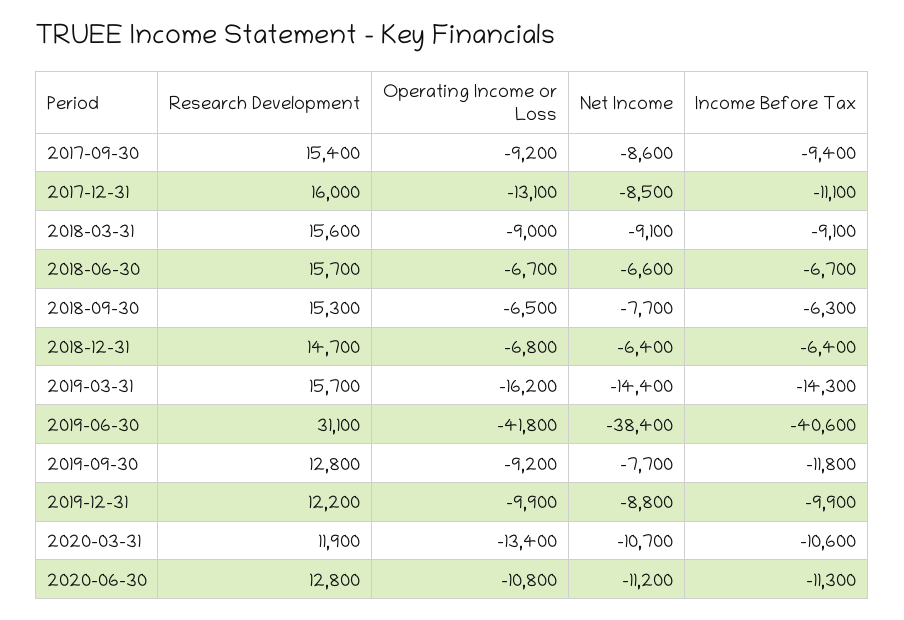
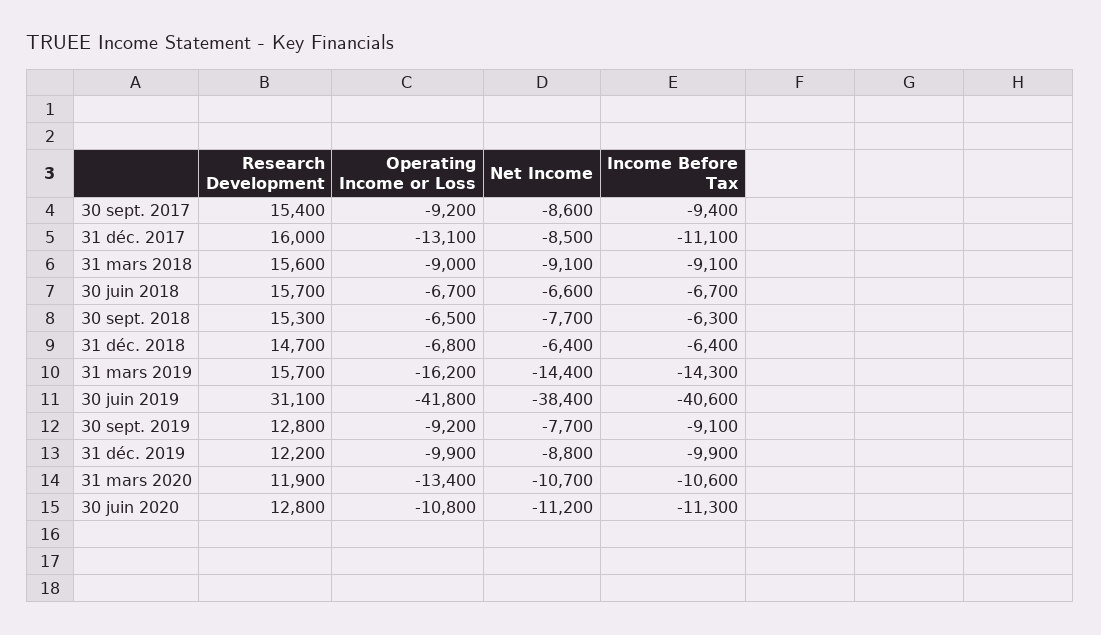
  {
    "Research Development": {
      "2017-09-30": 15400,
      "2017-12-31": 16000,
      "2018-03-31": 15600,
      "2018-06-30": 15700,
      "2018-09-30": 15300,
      "2018-12-31": 14700,
      "2019-03-31": 15700,
      "2019-06-30": 31100,
      "2019-09-30": 12800,
      "2019-12-31": 12200,
      "2020-03-31": 11900,
      "2020-06-30": 12800
    },
    "Operating Income or Loss": {
      "2017-09-30": -9200,
      "2017-12-31": -13100,
      "2018-03-31": -9000,
      "2018-06-30": -6700,
      "2018-09-30": -6500,
      "2018-12-31": -6800,
      "2019-03-31": -16200,
      "2019-06-30": -41800,
      "2019-09-30": -9200,
      "2019-12-31": -9900,
      "2020-03-31": -13400,
      "2020-06-30": -10800
    },
    "Net Income": {
      "2017-09-30": -8600,
      "2017-12-31": -8500,
      "2018-03-31": -9100,
      "2018-06-30": -6600,
      "2018-09-30": -7700,
      "2018-12-31": -6400,
      "2019-03-31": -14400,
      "2019-06-30": -38400,
      "2019-09-30": -7700,
      "2019-12-31": -8800,
      "2020-03-31": -10700,
      "2020-06-30": -11200
    },
    "Income Before Tax": {
      "2017-09-30": -9400,
      "2017-12-31": -11100,
      "2018-03-31": -9100,
      "2018-06-30": -6700,
      "2018-09-30": -6300,
      "2018-12-31": -6400,
      "2019-03-31": -14300,
      "2019-06-30": -40600,
-     "2019-09-30": -11800,
+     "2019-09-30": -9100,
      "2019-12-31": -9900,
      "2020-03-31": -10600,
      "2020-06-30": -11300
    }
  }

